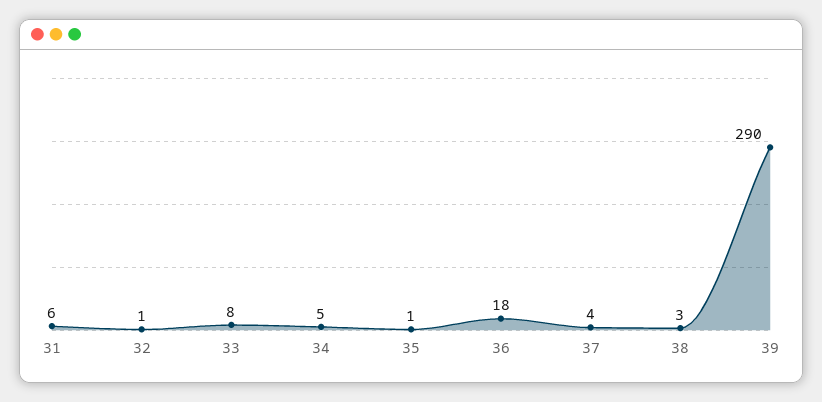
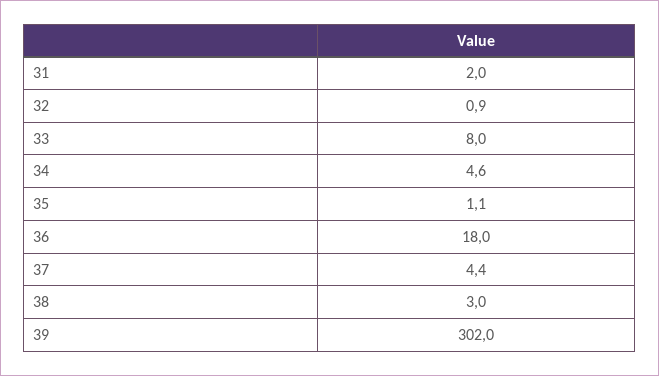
  {
-   "31": 6,
+   "31": 2,
    "32": 0.9,
    "33": 8,
    "34": 4.6,
    "35": 1.1,
    "36": 18,
    "37": 4.4,
    "38": 3,
-   "39": 290
+   "39": 302
  }

